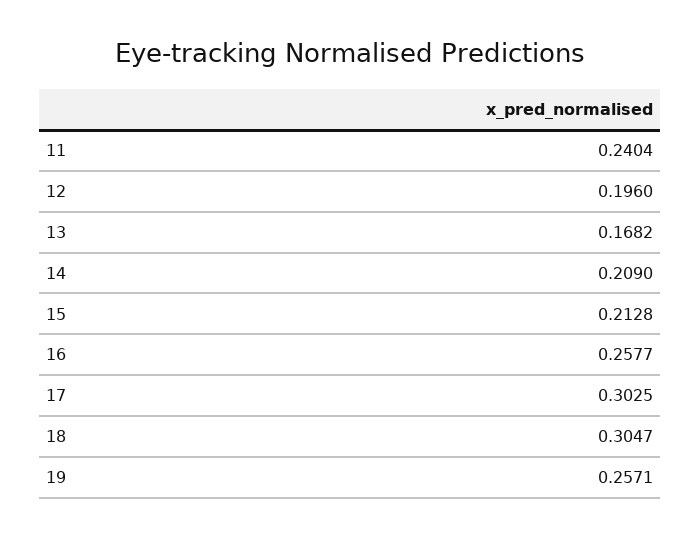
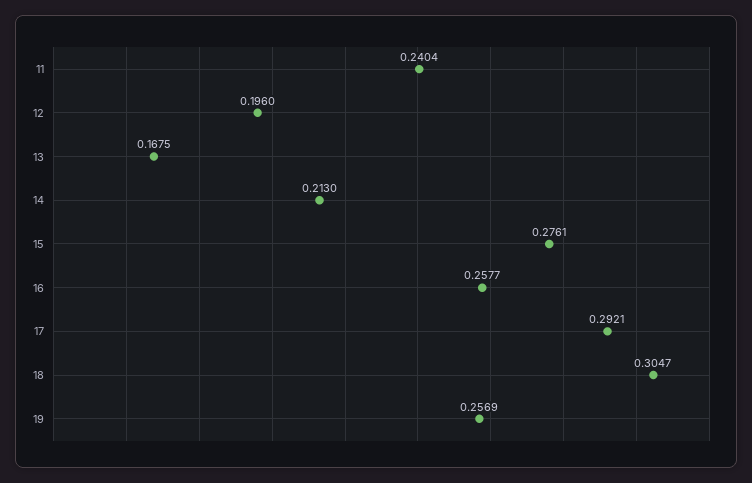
  {
    "11": 0.2404,
    "12": 0.196,
-   "13": 0.1682,
+   "13": 0.1675,
-   "14": 0.209,
+   "14": 0.213,
-   "15": 0.2128,
+   "15": 0.2761,
    "16": 0.2577,
-   "17": 0.3025,
+   "17": 0.2921,
    "18": 0.3047,
-   "19": 0.2571
+   "19": 0.2569
  }

